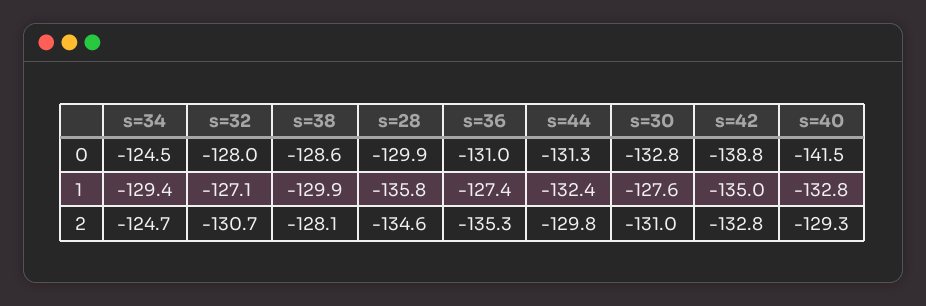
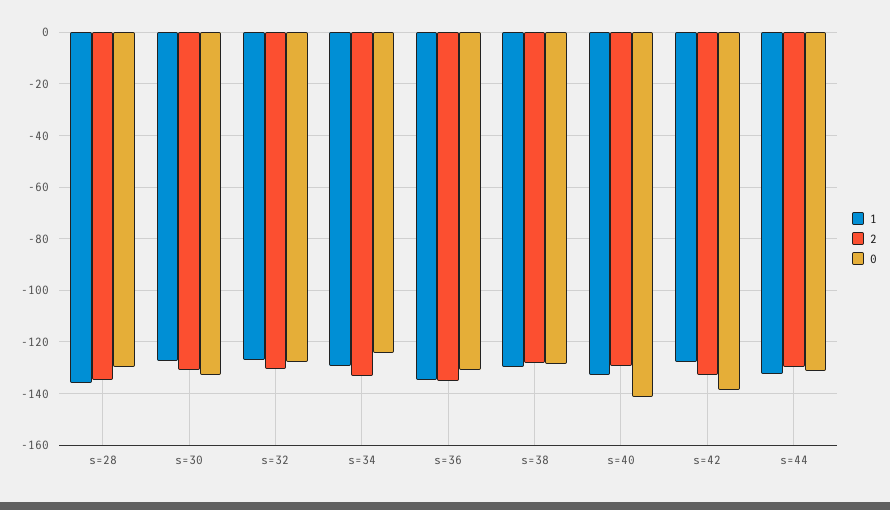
  {
    "0": {
      "s=34": -124.5,
      "s=32": -128,
      "s=38": -128.6,
      "s=28": -129.9,
      "s=36": -131,
      "s=44": -131.3,
      "s=30": -132.8,
      "s=42": -138.8,
      "s=40": -141.5
    },
    "1": {
      "s=34": -129.4,
      "s=32": -127.1,
      "s=38": -129.9,
      "s=28": -135.8,
-     "s=36": -127.4,
+     "s=36": -135,
      "s=44": -132.4,
      "s=30": -127.6,
-     "s=42": -135,
+     "s=42": -127.5,
      "s=40": -132.8
    },
    "2": {
-     "s=34": -124.7,
+     "s=34": -132.5,
      "s=32": -130.7,
      "s=38": -128.1,
      "s=28": -134.6,
      "s=36": -135.3,
      "s=44": -129.8,
      "s=30": -131,
      "s=42": -132.8,
      "s=40": -129.3
    }
  }

